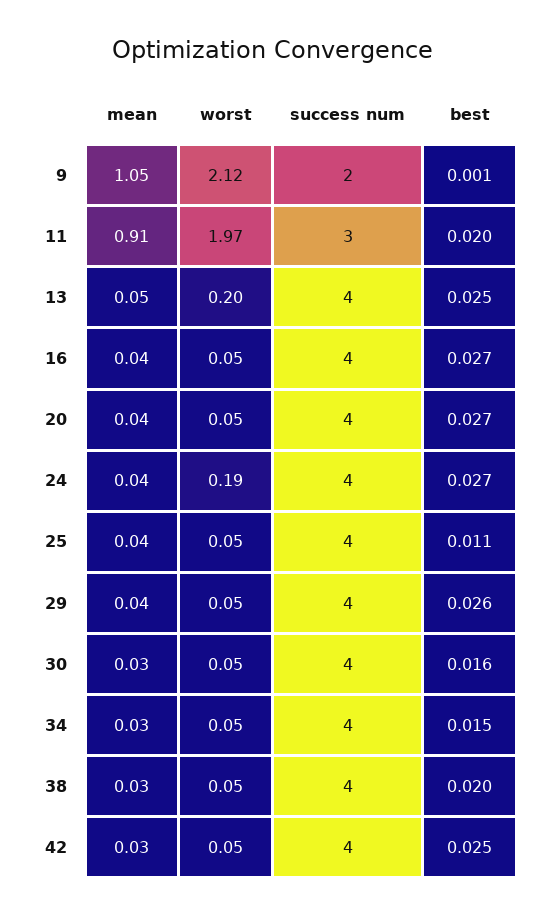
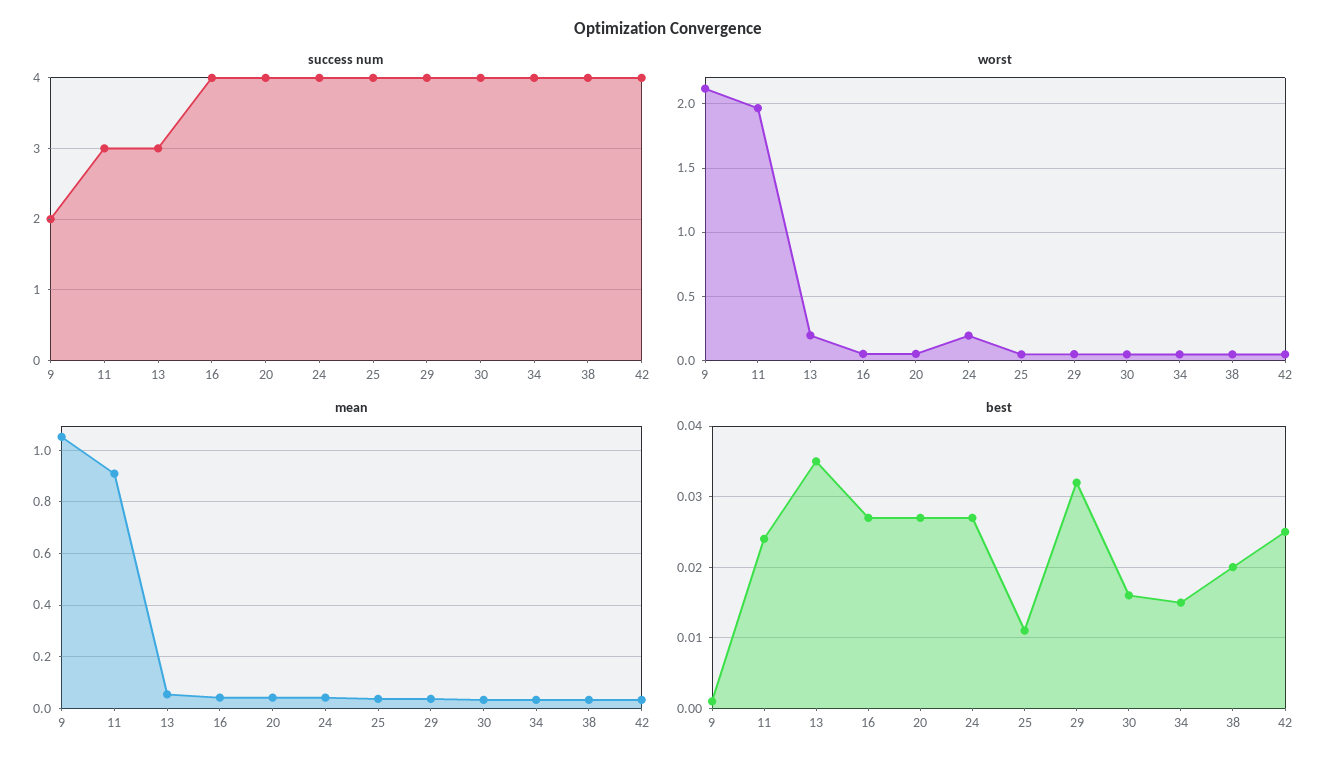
  {
    "mean": {
      "9": 1.05,
      "11": 0.91,
      "13": 0.05,
      "16": 0.04,
      "20": 0.04,
      "24": 0.04,
      "25": 0.04,
      "29": 0.04,
      "30": 0.03,
      "34": 0.03,
      "38": 0.03,
      "42": 0.03
    },
    "worst": {
      "9": 2.12,
      "11": 1.97,
      "13": 0.2,
      "16": 0.05,
      "20": 0.05,
      "24": 0.19,
      "25": 0.05,
      "29": 0.05,
      "30": 0.05,
      "34": 0.05,
      "38": 0.05,
      "42": 0.05
    },
    "success num": {
      "9": 2,
      "11": 3,
-     "13": 4,
+     "13": 3,
      "16": 4,
      "20": 4,
      "24": 4,
      "25": 4,
      "29": 4,
      "30": 4,
      "34": 4,
      "38": 4,
      "42": 4
    },
    "best": {
      "9": 0.001,
-     "11": 0.02,
+     "11": 0.024,
-     "13": 0.025,
+     "13": 0.035,
      "16": 0.027,
      "20": 0.027,
      "24": 0.027,
      "25": 0.011,
-     "29": 0.026,
+     "29": 0.032,
      "30": 0.016,
      "34": 0.015,
      "38": 0.02,
      "42": 0.025
    }
  }

